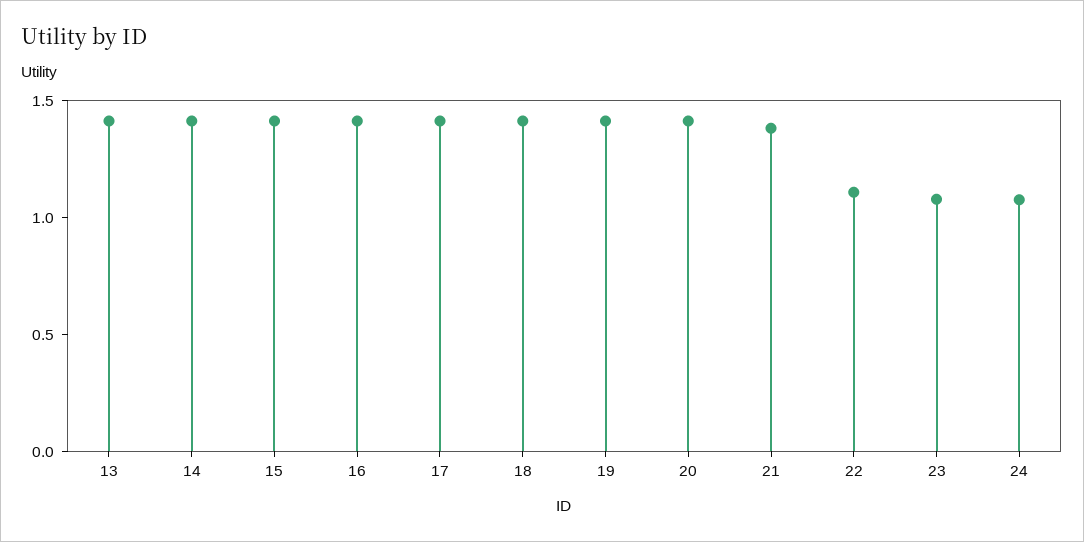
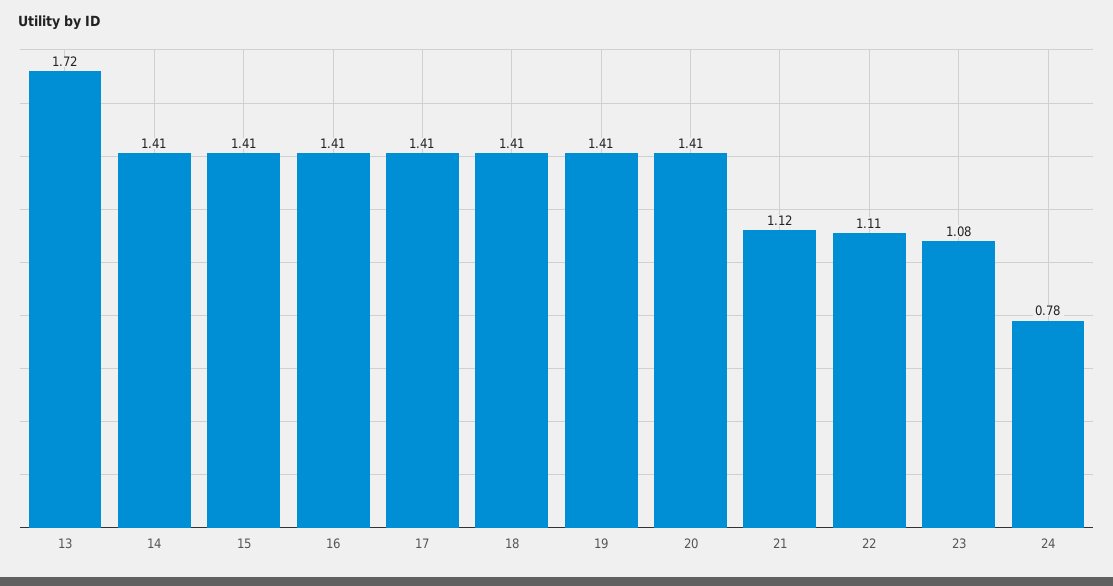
  {
-   "13": 1.4,
+   "13": 1.72,
    "14": 1.41,
    "15": 1.41,
    "16": 1.41,
    "17": 1.41,
    "18": 1.41,
    "19": 1.41,
    "20": 1.41,
-   "21": 1.4,
+   "21": 1.12,
    "22": 1.11,
    "23": 1.08,
-   "24": 1.1
+   "24": 0.78
  }

